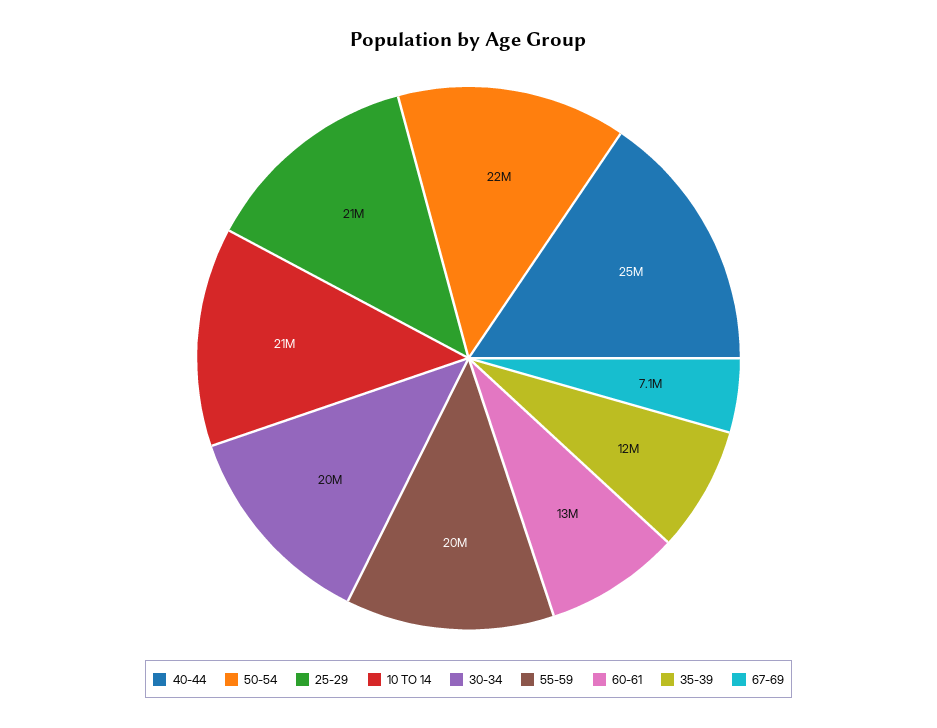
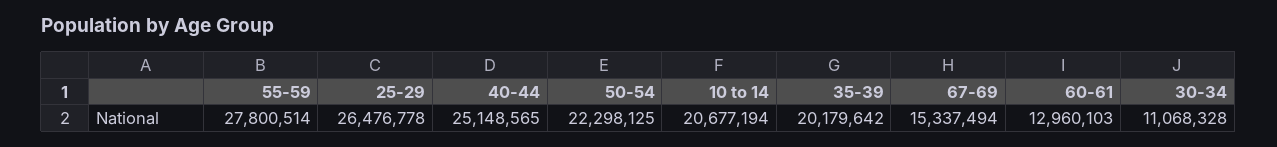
  {
    "40-44": 25148565,
    "50-54": 22298125,
-   "25-29": 21000000,
+   "25-29": 26476778,
    "10 TO 14": 20677194,
-   "30-34": 20000000,
+   "30-34": 11068328,
-   "55-59": 20000000,
+   "55-59": 27800514,
    "60-61": 12960103,
-   "35-39": 12000000,
+   "35-39": 20179642,
-   "67-69": 7100000
+   "67-69": 15337494
  }

